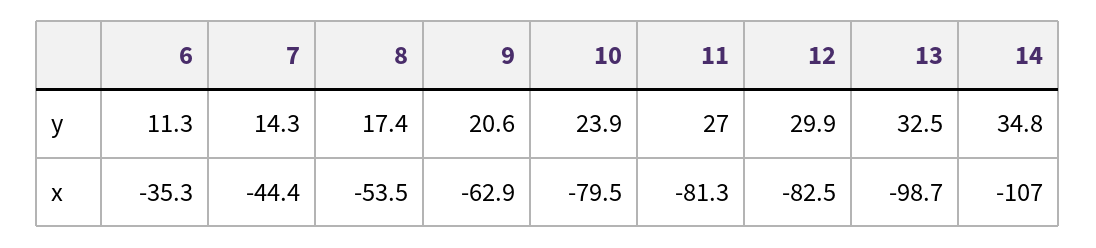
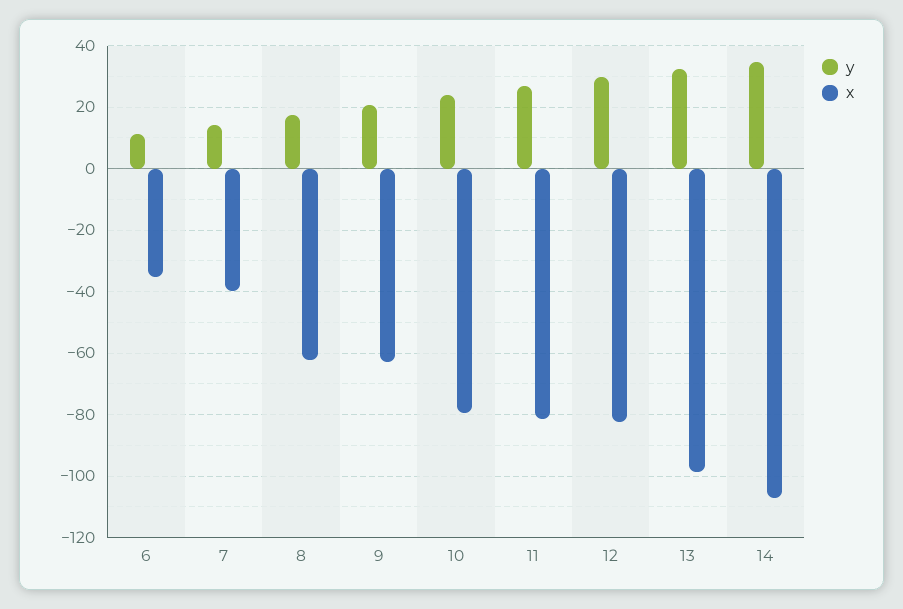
  {
    "y": {
      "6": 11.3,
      "7": 14.3,
      "8": 17.4,
      "9": 20.6,
      "10": 23.9,
      "11": 27,
      "12": 29.9,
      "13": 32.5,
      "14": 34.8
    },
    "x": {
      "6": -35.3,
-     "7": -44.4,
+     "7": -40,
-     "8": -53.5,
+     "8": -62,
      "9": -62.9,
      "10": -79.5,
      "11": -81.3,
      "12": -82.5,
      "13": -98.7,
      "14": -107
    }
  }

